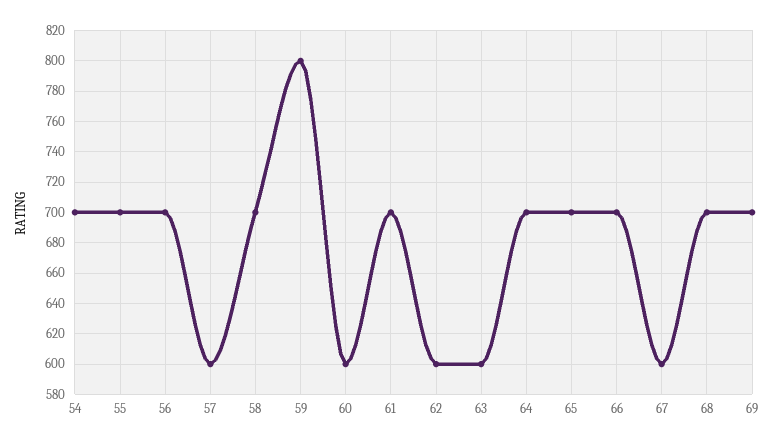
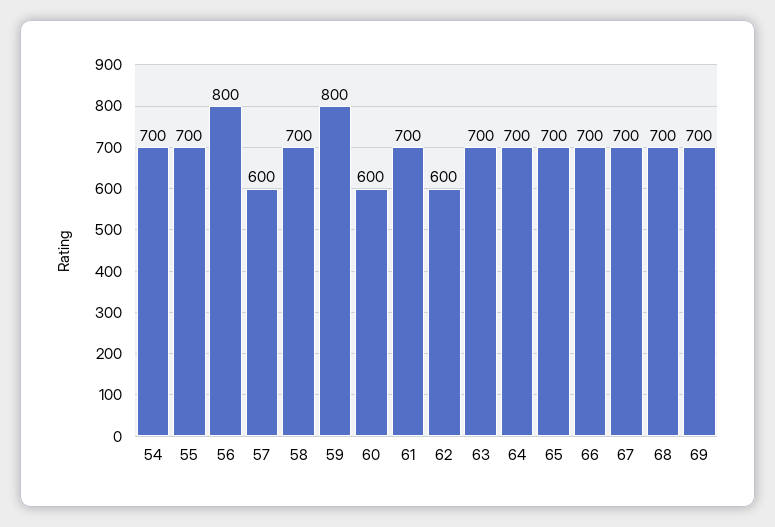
  {
    "54": 700,
    "55": 700,
-   "56": 700,
+   "56": 800,
    "57": 600,
    "58": 700,
    "59": 800,
    "60": 600,
    "61": 700,
    "62": 600,
-   "63": 600,
+   "63": 700,
    "64": 700,
    "65": 700,
    "66": 700,
-   "67": 600,
+   "67": 700,
    "68": 700,
    "69": 700
  }

